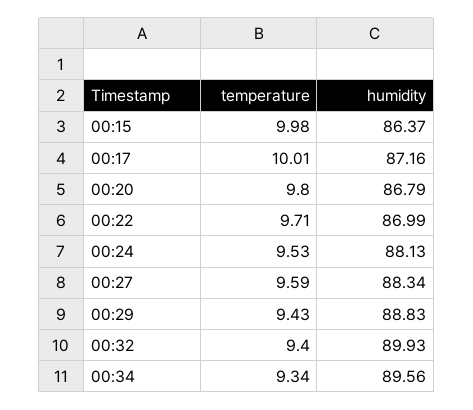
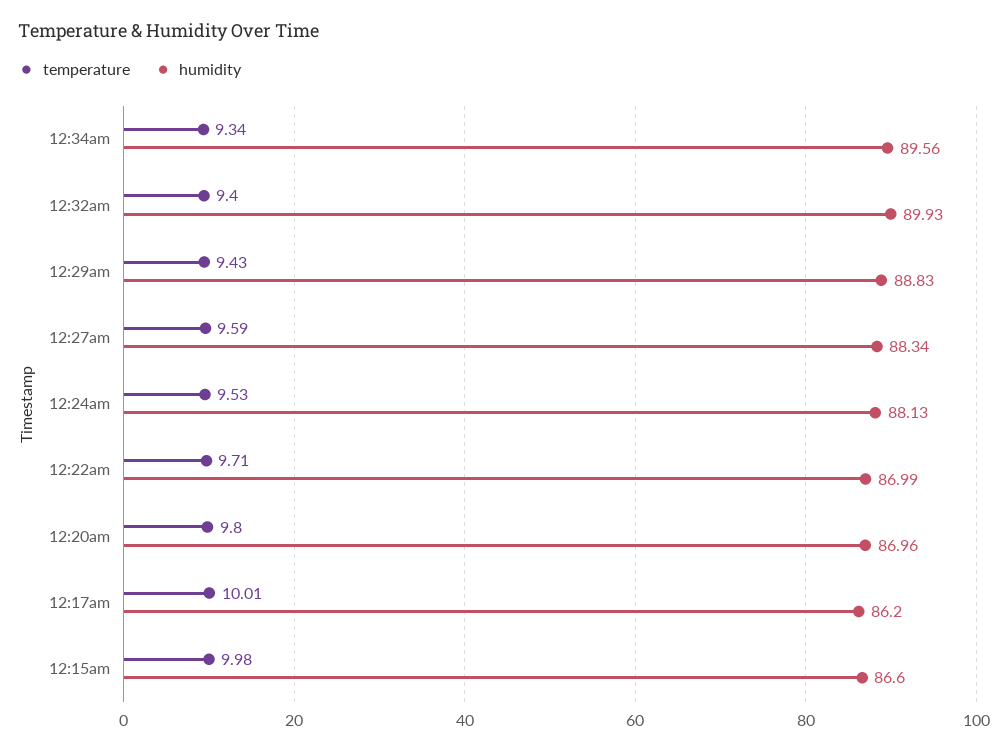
  {
    "temperature": {
      "00:15": 9.98,
      "00:17": 10.01,
      "00:20": 9.8,
      "00:22": 9.71,
      "00:24": 9.53,
      "00:27": 9.59,
      "00:29": 9.43,
      "00:32": 9.4,
      "00:34": 9.34
    },
    "humidity": {
-     "00:15": 86.37,
+     "00:15": 86.6,
-     "00:17": 87.16,
+     "00:17": 86.2,
-     "00:20": 86.79,
+     "00:20": 86.96,
      "00:22": 86.99,
      "00:24": 88.13,
      "00:27": 88.34,
      "00:29": 88.83,
      "00:32": 89.93,
      "00:34": 89.56
    }
  }

